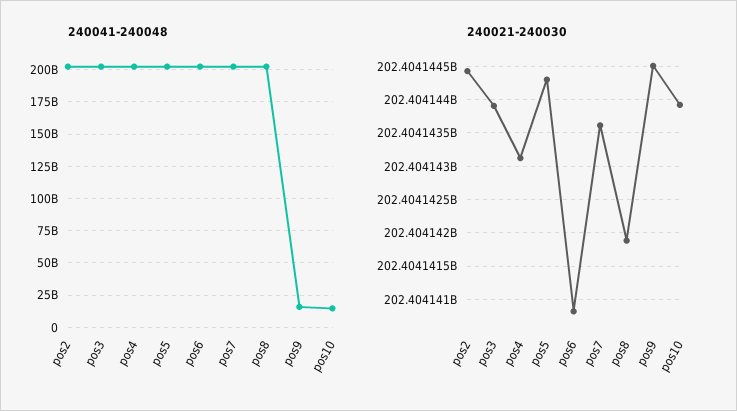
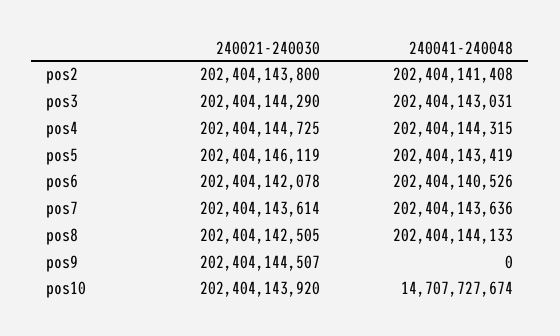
  {
    "240041-240048": {
      "pos2": 202404141408,
      "pos3": 202404143031,
      "pos4": 202404144315,
      "pos5": 202404143419,
      "pos6": 202404140526,
      "pos7": 202404143636,
      "pos8": 202404144133,
-     "pos9": 15000000000,
+     "pos9": 0,
      "pos10": 14707727674
    },
    "240021-240030": {
-     "pos2": 202404144400,
+     "pos2": 202404143800,
-     "pos3": 202404143900,
+     "pos3": 202404144290,
-     "pos4": 202404143100,
+     "pos4": 202404144725,
-     "pos5": 202404144300,
+     "pos5": 202404146119,
-     "pos6": 202404140800,
+     "pos6": 202404142078,
      "pos7": 202404143614,
-     "pos8": 202404141900,
+     "pos8": 202404142505,
      "pos9": 202404144507,
      "pos10": 202404143920
    }
  }

